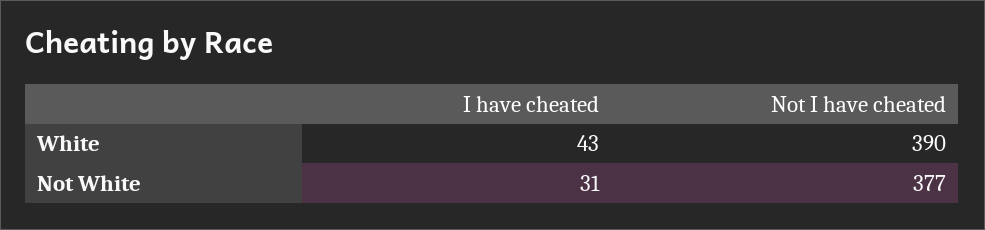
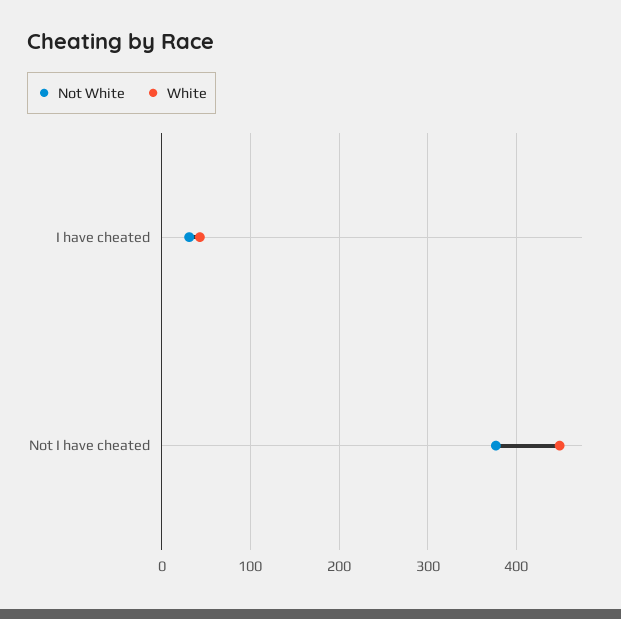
  {
    "White": {
      "I have cheated": 43,
-     "Not I have cheated": 390
+     "Not I have cheated": 450
    },
    "Not White": {
      "I have cheated": 31,
      "Not I have cheated": 377
    }
  }

